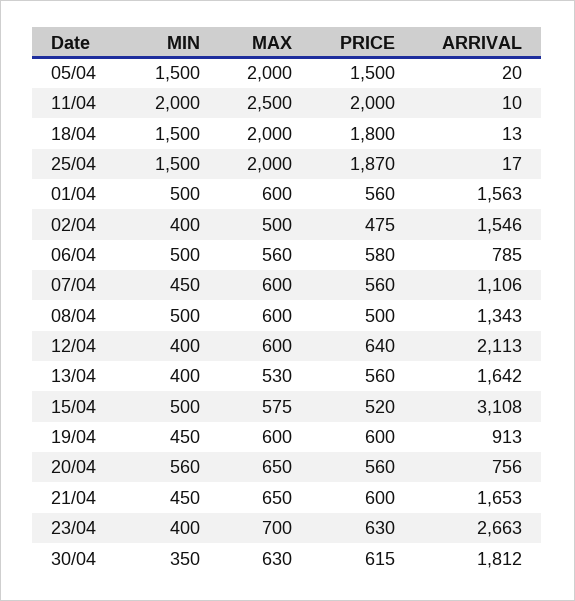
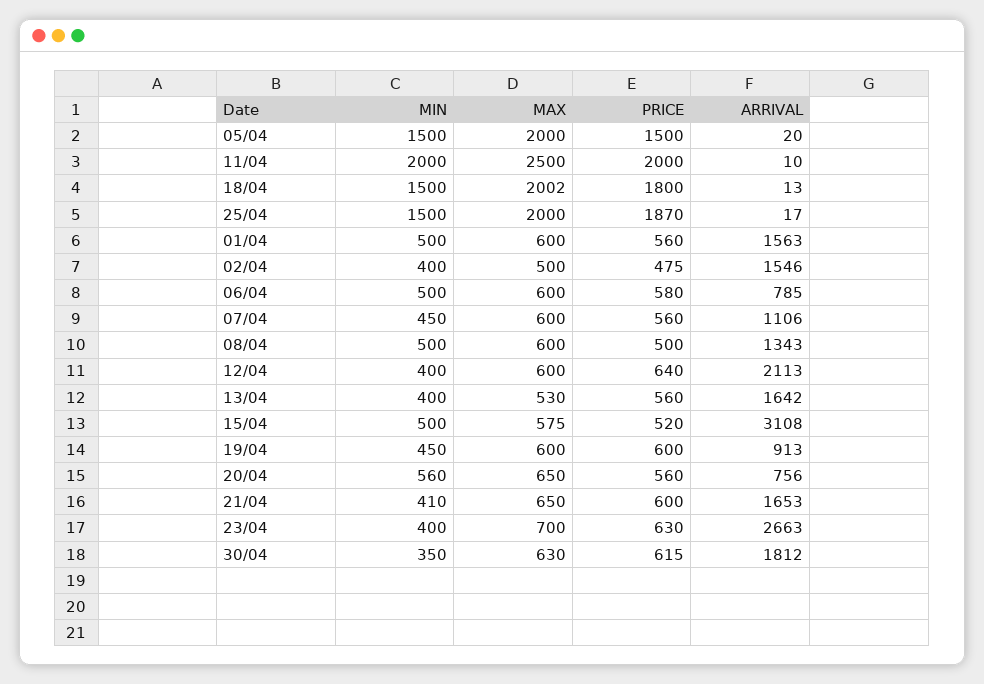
  {
    "MIN": {
      "05/04": 1500,
      "11/04": 2000,
      "18/04": 1500,
      "25/04": 1500,
      "01/04": 500,
      "02/04": 400,
      "06/04": 500,
      "07/04": 450,
      "08/04": 500,
      "12/04": 400,
      "13/04": 400,
      "15/04": 500,
      "19/04": 450,
      "20/04": 560,
-     "21/04": 450,
+     "21/04": 410,
      "23/04": 400,
      "30/04": 350
    },
    "MAX": {
      "05/04": 2000,
      "11/04": 2500,
-     "18/04": 2000,
+     "18/04": 2002,
      "25/04": 2000,
      "01/04": 600,
      "02/04": 500,
-     "06/04": 560,
+     "06/04": 600,
      "07/04": 600,
      "08/04": 600,
      "12/04": 600,
      "13/04": 530,
      "15/04": 575,
      "19/04": 600,
      "20/04": 650,
      "21/04": 650,
      "23/04": 700,
      "30/04": 630
    },
    "PRICE": {
      "05/04": 1500,
      "11/04": 2000,
      "18/04": 1800,
      "25/04": 1870,
      "01/04": 560,
      "02/04": 475,
      "06/04": 580,
      "07/04": 560,
      "08/04": 500,
      "12/04": 640,
      "13/04": 560,
      "15/04": 520,
      "19/04": 600,
      "20/04": 560,
      "21/04": 600,
      "23/04": 630,
      "30/04": 615
    },
    "ARRIVAL": {
      "05/04": 20,
      "11/04": 10,
      "18/04": 13,
      "25/04": 17,
      "01/04": 1563,
      "02/04": 1546,
      "06/04": 785,
      "07/04": 1106,
      "08/04": 1343,
      "12/04": 2113,
      "13/04": 1642,
      "15/04": 3108,
      "19/04": 913,
      "20/04": 756,
      "21/04": 1653,
      "23/04": 2663,
      "30/04": 1812
    }
  }

